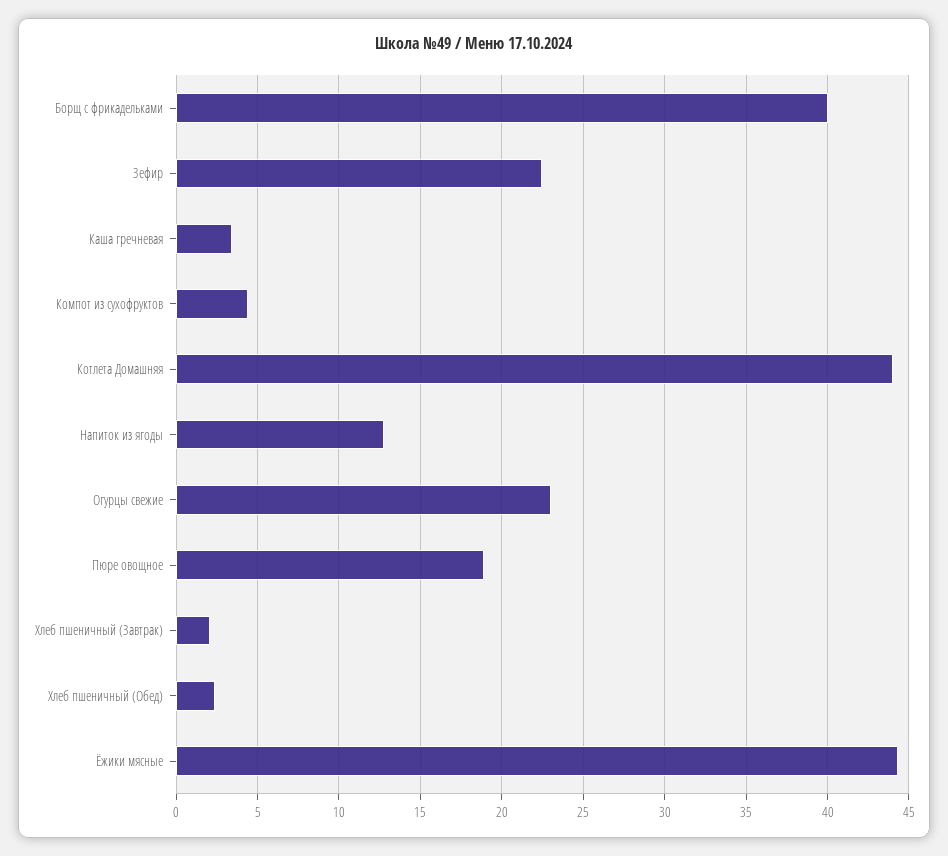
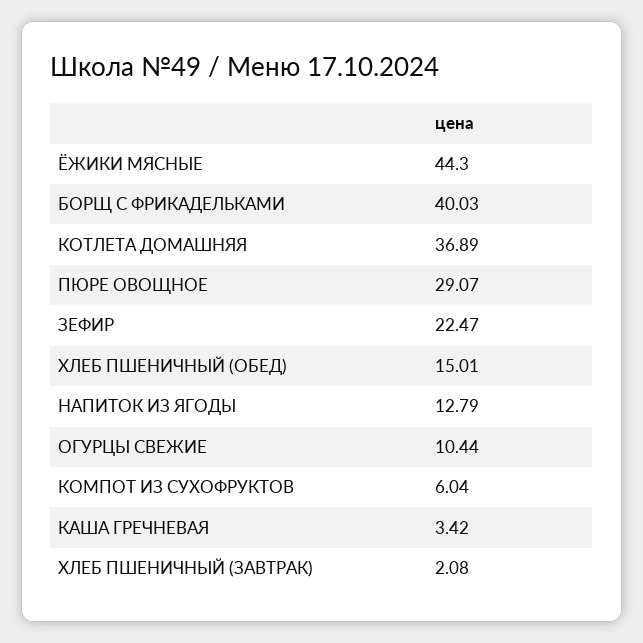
  {
    "Борщ с фрикадельками": 40.03,
    "Зефир": 22.47,
    "Каша гречневая": 3.42,
-   "Компот из сухофруктов": 4.5,
+   "Компот из сухофруктов": 6.04,
-   "Котлета Домашняя": 44,
+   "Котлета Домашняя": 36.89,
    "Напиток из ягоды": 12.79,
-   "Огурцы свежие": 23,
+   "Огурцы свежие": 10.44,
-   "Пюре овощное": 19,
+   "Пюре овощное": 29.07,
    "Хлеб пшеничный (Завтрак)": 2.08,
-   "Хлеб пшеничный (Обед)": 2.5,
+   "Хлеб пшеничный (Обед)": 15.01,
    "Ёжики мясные": 44.3
  }

